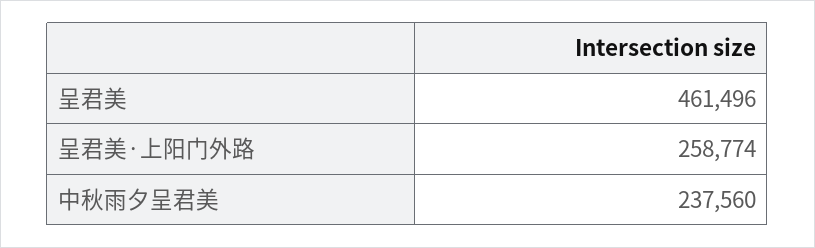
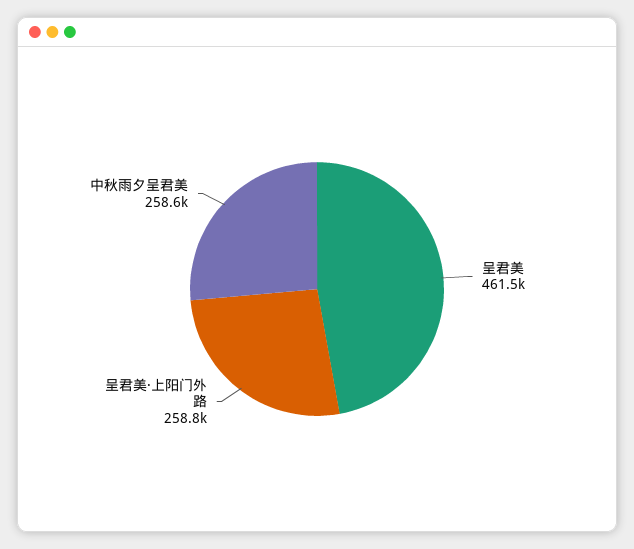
  {
    "呈君美": 461496,
    "呈君美·上阳门外路": 258774,
-   "中秋雨夕呈君美": 237560
+   "中秋雨夕呈君美": 258600
  }

